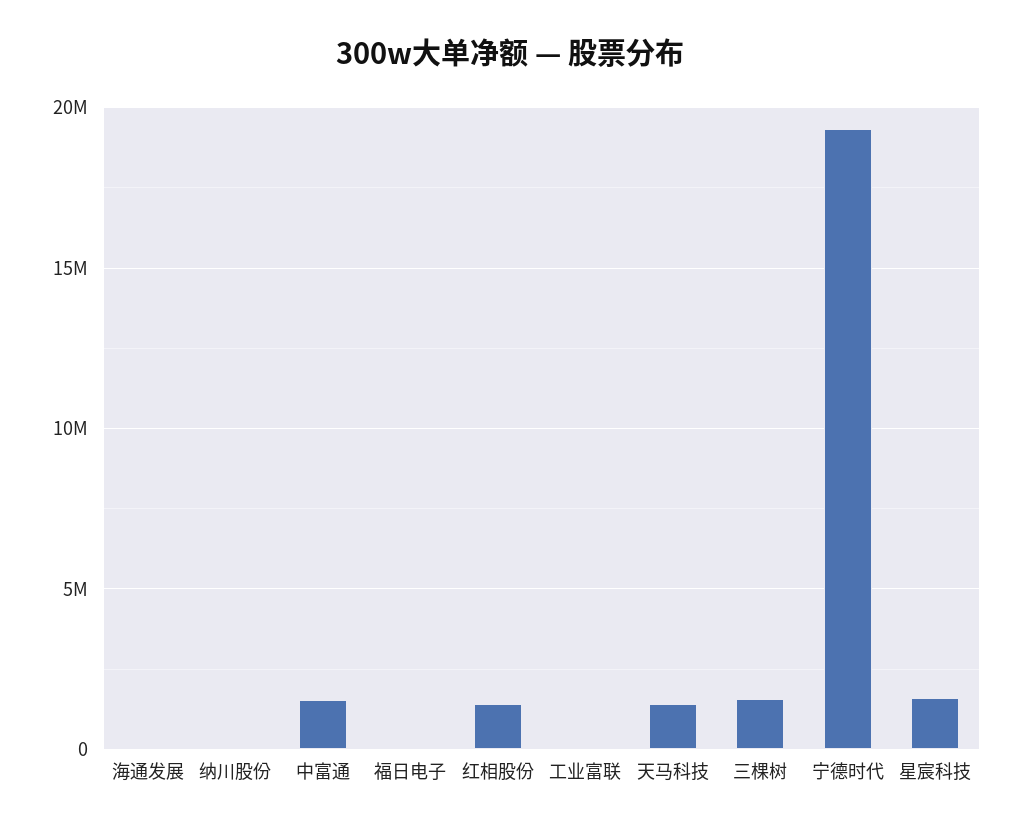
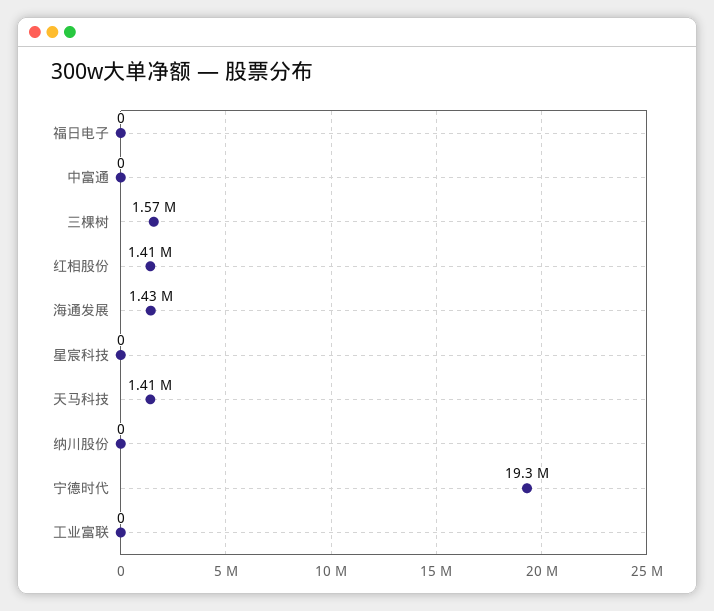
  {
-   "海通发展": 0,
+   "海通发展": 1430000,
    "纳川股份": 0,
-   "中富通": 1500000,
+   "中富通": 0,
    "福日电子": 0,
    "红相股份": 1410000,
    "工业富联": 0,
    "天马科技": 1410000,
    "三棵树": 1570000,
    "宁德时代": 19300000,
-   "星宸科技": 1500000
+   "星宸科技": 0
  }

